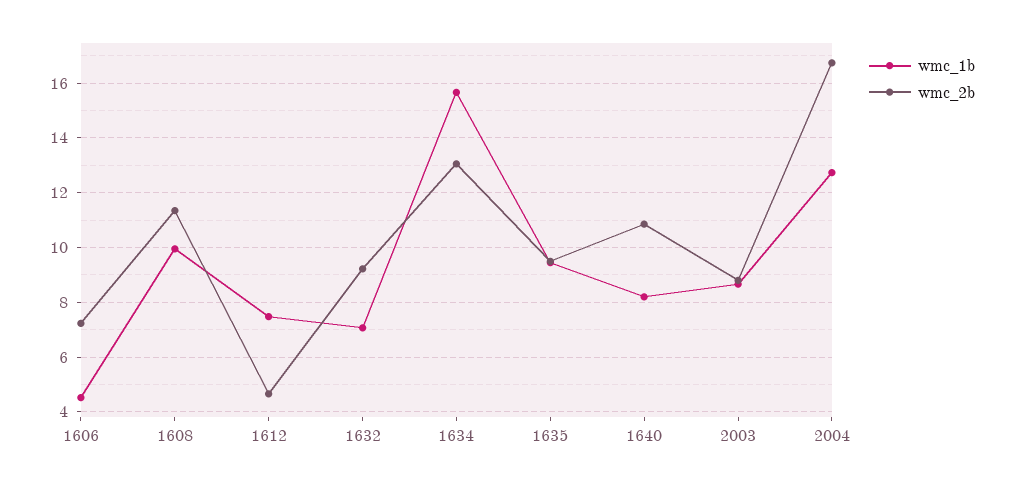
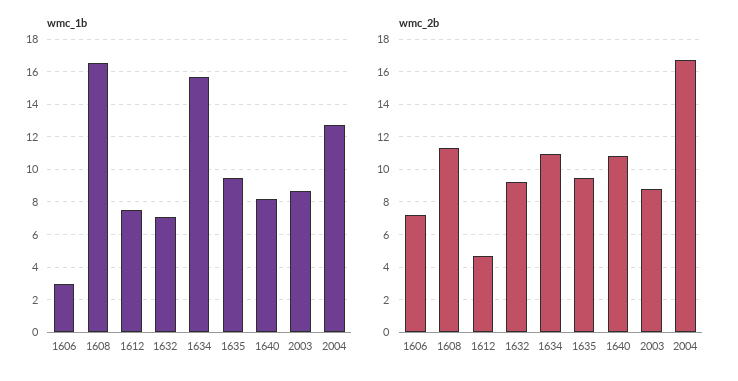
  {
    "wmc_1b": {
-     "1606": 4.5,
+     "1606": 3,
-     "1608": 10,
+     "1608": 16.5,
      "1612": 7.5,
      "1632": 7,
      "1634": 15.75,
      "1635": 9.5,
      "1640": 8.25,
      "2003": 8.75,
      "2004": 12.75
    },
    "wmc_2b": {
      "1606": 7.25,
      "1608": 11.25,
      "1612": 4.75,
      "1632": 9.25,
-     "1634": 13,
+     "1634": 11,
      "1635": 9.5,
      "1640": 10.75,
      "2003": 8.75,
      "2004": 16.75
    }
  }

